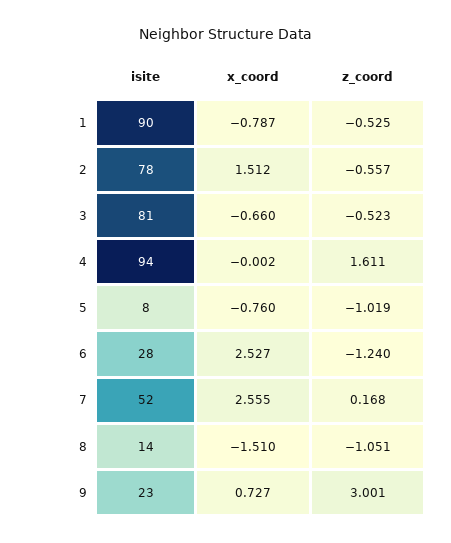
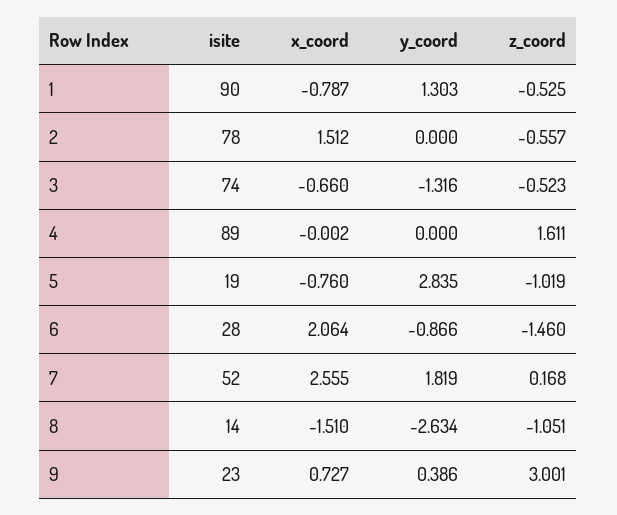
  {
    "isite": {
      "1": 90,
      "2": 78,
-     "3": 81,
+     "3": 74,
-     "4": 94,
+     "4": 89,
-     "5": 8,
+     "5": 19,
      "6": 28,
      "7": 52,
      "8": 14,
      "9": 23
    },
    "x_coord": {
      "1": -0.787,
      "2": 1.512,
      "3": -0.66,
      "4": -0.002,
      "5": -0.76,
-     "6": 2.527,
+     "6": 2.064,
      "7": 2.555,
      "8": -1.51,
      "9": 0.727
    },
    "z_coord": {
      "1": -0.525,
      "2": -0.557,
      "3": -0.523,
      "4": 1.611,
      "5": -1.019,
-     "6": -1.24,
+     "6": -1.46,
      "7": 0.168,
      "8": -1.051,
      "9": 3.001
-   }
+   },
+   "y_coord": {
+     "1": 1.303,
+     "2": 0,
+     "3": -1.316,
+     "4": 0,
+     "5": 2.835,
+     "6": -0.866,
+     "7": 1.819,
+     "8": -2.634,
+     "9": 0.386
+   }
  }

